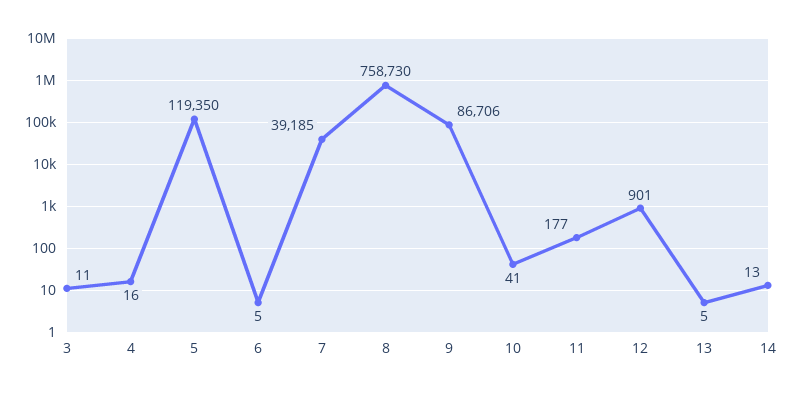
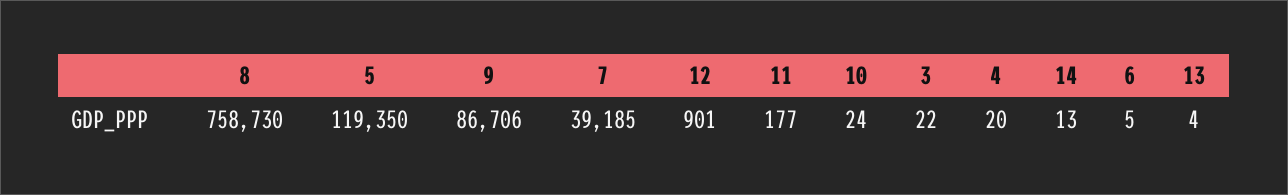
  {
-   "3": 11,
+   "3": 22,
-   "4": 16,
+   "4": 20,
    "5": 119350,
    "6": 5,
    "7": 39185,
    "8": 758730,
    "9": 86706,
-   "10": 41,
+   "10": 24,
    "11": 177,
    "12": 901,
-   "13": 5,
+   "13": 4,
    "14": 13
  }

